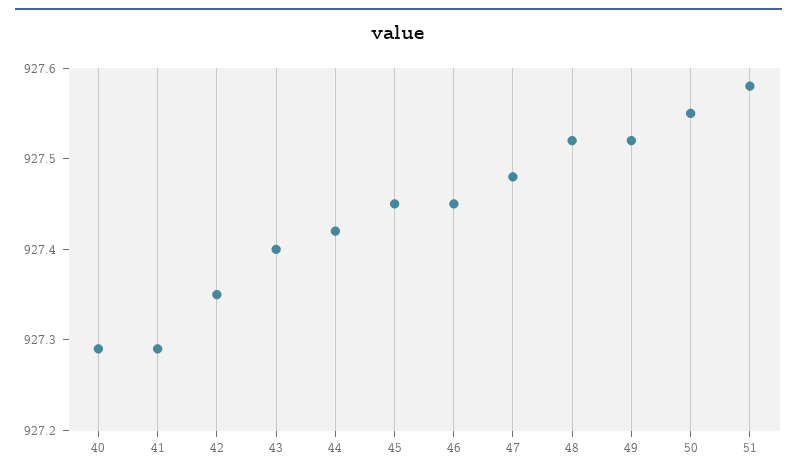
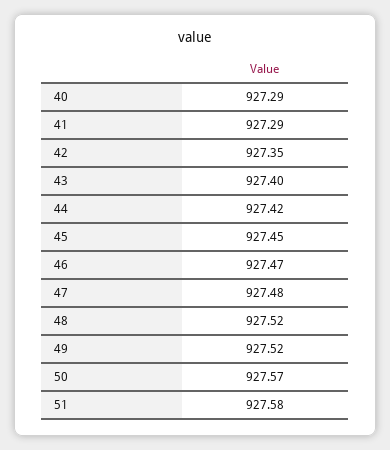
  {
    "40": 927.29,
    "41": 927.29,
    "42": 927.35,
    "43": 927.4,
    "44": 927.42,
    "45": 927.45,
-   "46": 927.45,
+   "46": 927.47,
    "47": 927.48,
    "48": 927.52,
    "49": 927.52,
-   "50": 927.55,
+   "50": 927.57,
    "51": 927.58
  }

